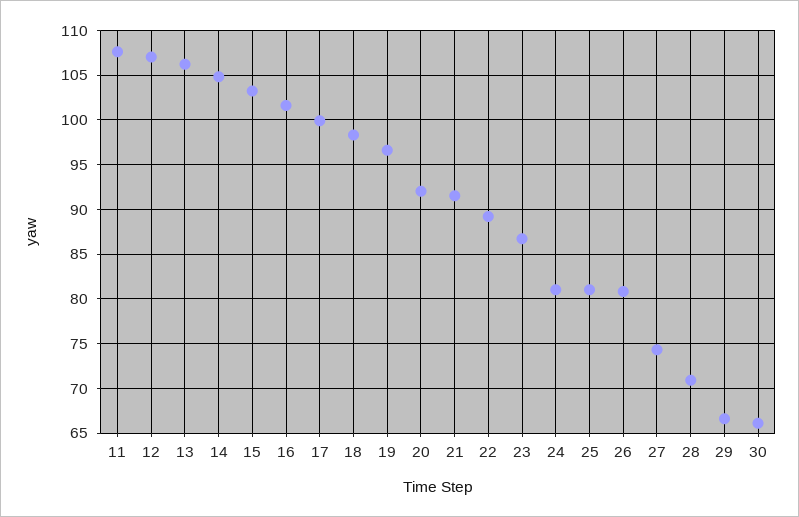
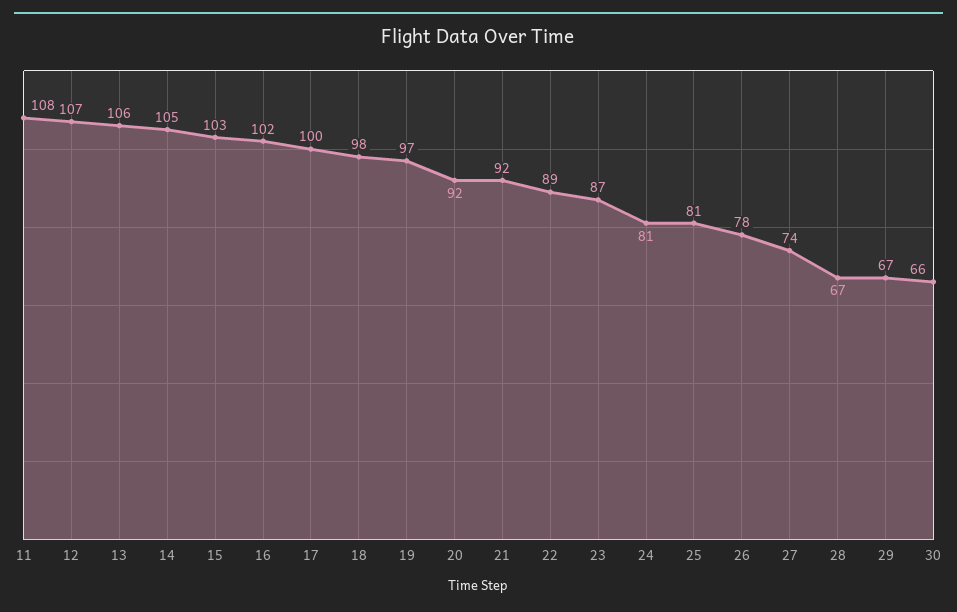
  {
    "11": 108,
    "12": 107,
    "13": 106,
    "14": 105,
    "15": 103,
    "16": 102,
    "17": 100,
    "18": 98,
    "19": 97,
    "20": 92,
    "21": 92,
    "22": 89,
    "23": 87,
    "24": 81,
    "25": 81,
-   "26": 81,
+   "26": 78,
    "27": 74,
-   "28": 71,
+   "28": 67,
    "29": 67,
    "30": 66
  }

